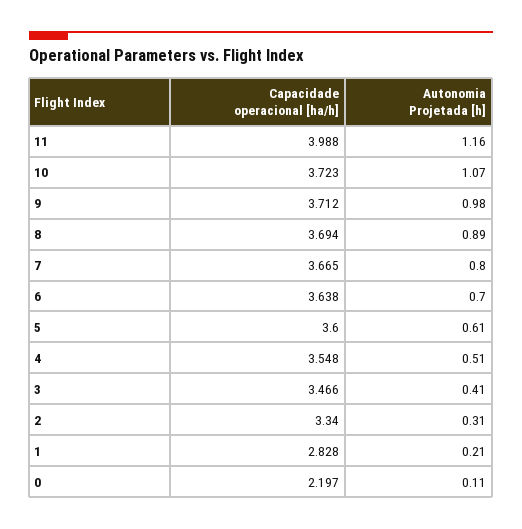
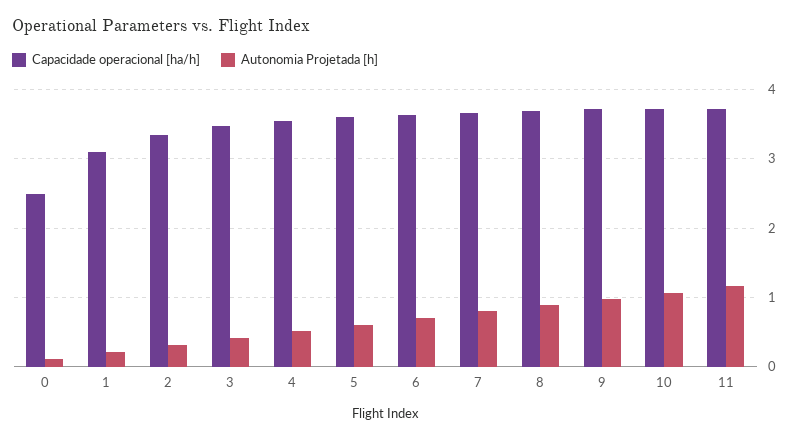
  {
    "Capacidade operacional [ha/h]": {
-     "11": 3.988,
+     "11": 3.7,
      "10": 3.723,
      "9": 3.712,
      "8": 3.694,
      "7": 3.665,
      "6": 3.638,
      "5": 3.6,
      "4": 3.548,
      "3": 3.466,
      "2": 3.34,
-     "1": 2.828,
+     "1": 3.1,
-     "0": 2.197
+     "0": 2.5
    },
    "Autonomia Projetada [h]": {
      "11": 1.16,
      "10": 1.07,
      "9": 0.98,
      "8": 0.89,
      "7": 0.8,
      "6": 0.7,
      "5": 0.61,
      "4": 0.51,
      "3": 0.41,
      "2": 0.31,
      "1": 0.21,
      "0": 0.11
    }
  }

